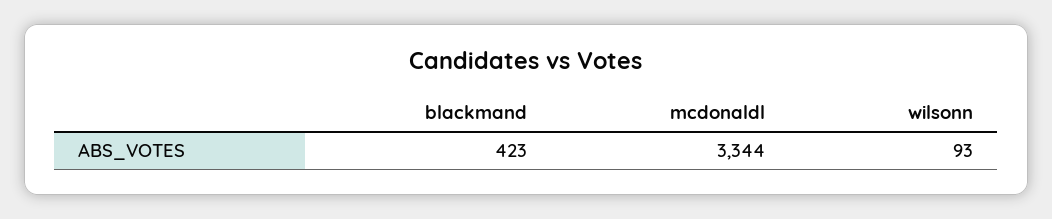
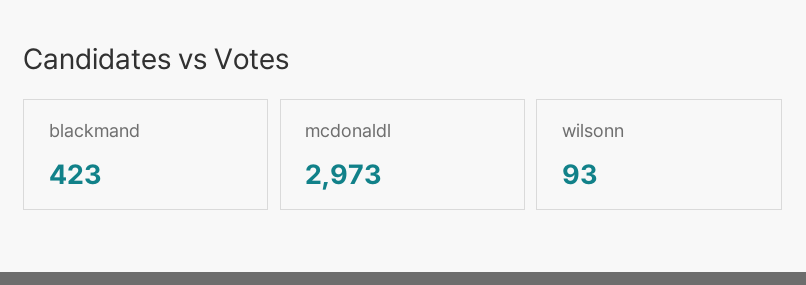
  {
    "blackmand": 423,
-   "mcdonaldl": 3344,
+   "mcdonaldl": 2973,
    "wilsonn": 93
  }

